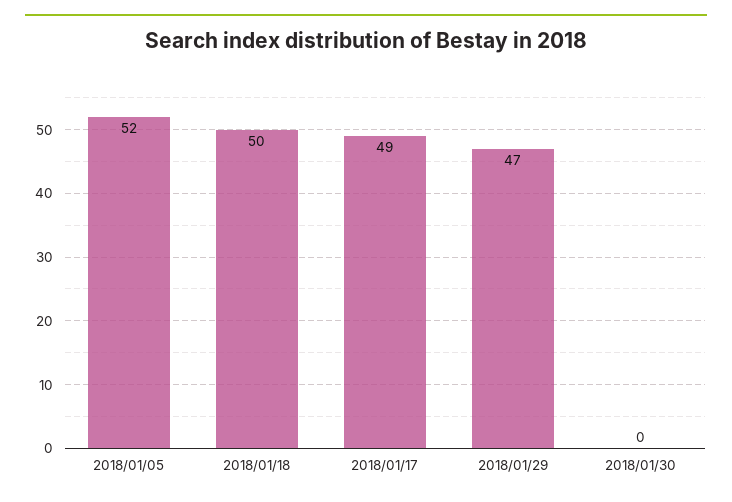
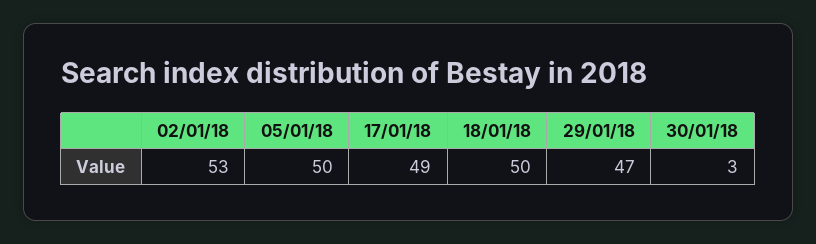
  {
-   "2018/01/05": 52,
+   "2018/01/05": 50,
    "2018/01/18": 50,
    "2018/01/17": 49,
    "2018/01/29": 47,
-   "2018/01/30": 0
+   "2018/01/30": 3,
+   "02/01/18": 53
  }

